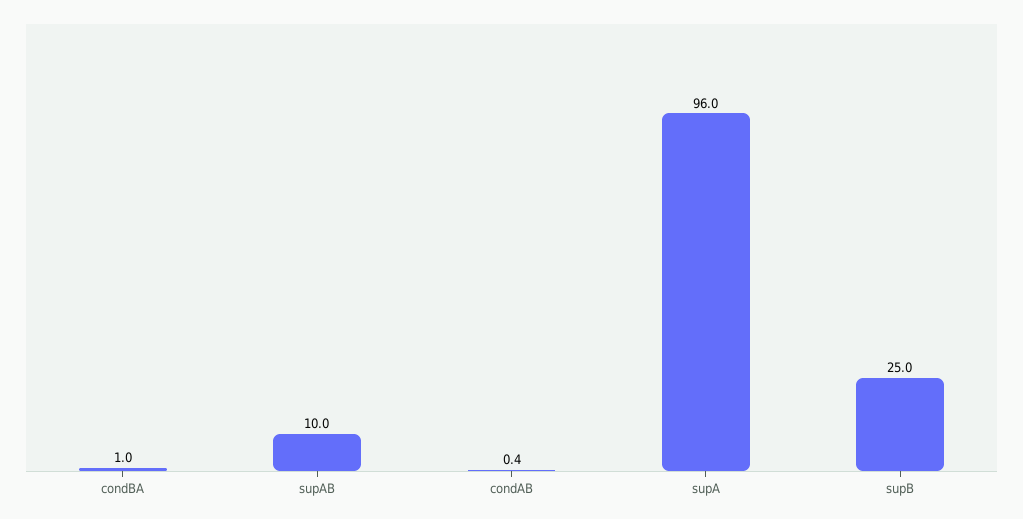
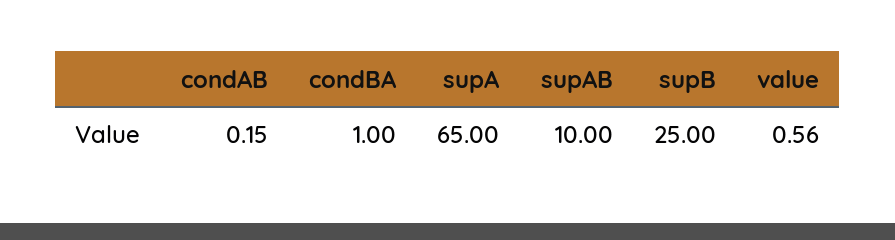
  {
    "condBA": 1,
    "supAB": 10,
-   "condAB": 0.4,
+   "condAB": 0.15,
-   "supA": 96,
+   "supA": 65,
-   "supB": 25
+   "supB": 25,
+   "value": 0.56
  }

